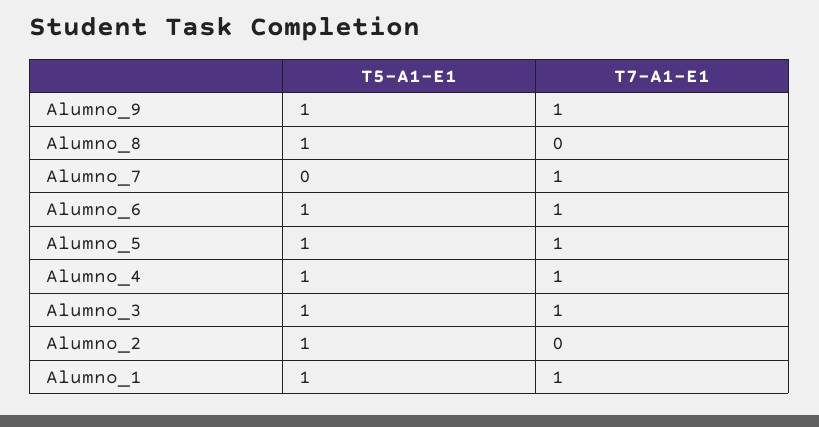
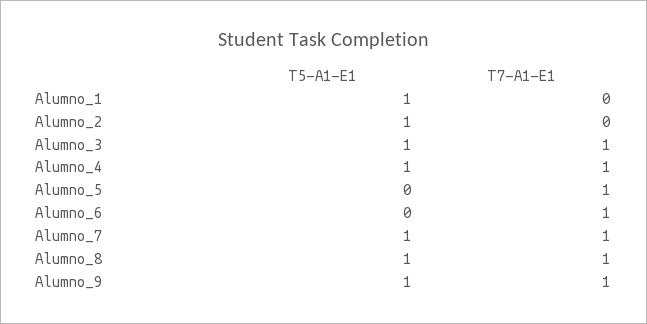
  {
    "T5-A1-E1": {
      "Alumno_9": 1,
      "Alumno_8": 1,
-     "Alumno_7": 0,
+     "Alumno_7": 1,
-     "Alumno_6": 1,
+     "Alumno_6": 0,
-     "Alumno_5": 1,
+     "Alumno_5": 0,
      "Alumno_4": 1,
      "Alumno_3": 1,
      "Alumno_2": 1,
      "Alumno_1": 1
    },
    "T7-A1-E1": {
      "Alumno_9": 1,
-     "Alumno_8": 0,
+     "Alumno_8": 1,
      "Alumno_7": 1,
      "Alumno_6": 1,
      "Alumno_5": 1,
      "Alumno_4": 1,
      "Alumno_3": 1,
      "Alumno_2": 0,
-     "Alumno_1": 1
+     "Alumno_1": 0
    }
  }

